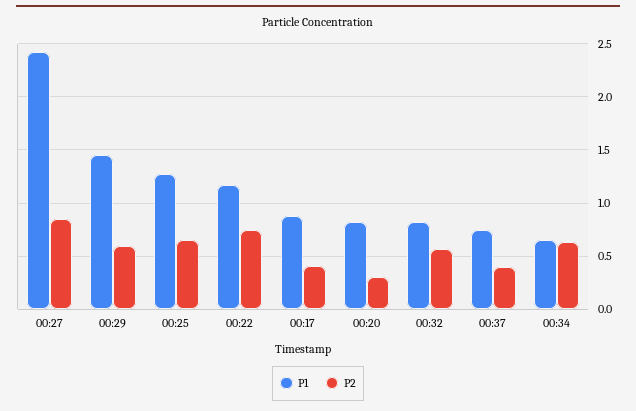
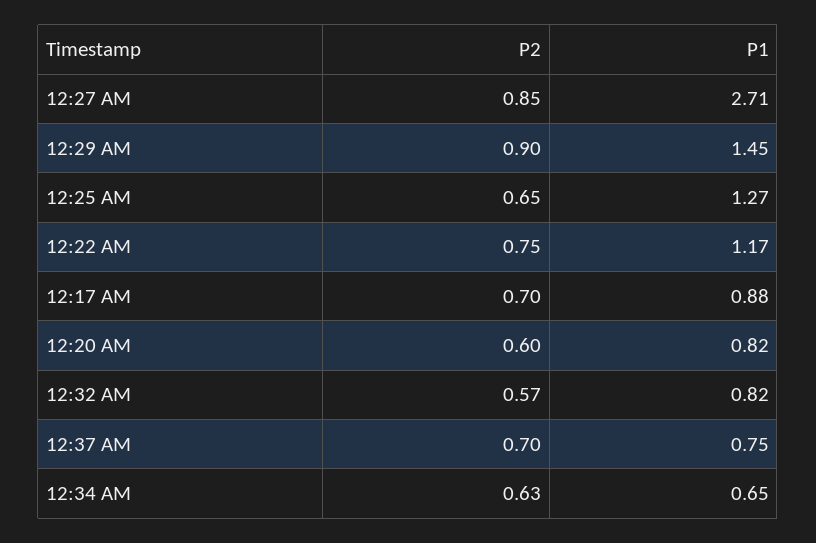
  {
    "P1": {
-     "00:27": 2.4,
+     "00:27": 2.71,
      "00:29": 1.45,
      "00:25": 1.27,
      "00:22": 1.17,
      "00:17": 0.88,
      "00:20": 0.82,
      "00:32": 0.82,
      "00:37": 0.75,
      "00:34": 0.65
    },
    "P2": {
      "00:27": 0.85,
-     "00:29": 0.6,
+     "00:29": 0.9,
      "00:25": 0.65,
      "00:22": 0.75,
-     "00:17": 0.4,
+     "00:17": 0.7,
-     "00:20": 0.3,
+     "00:20": 0.6,
      "00:32": 0.57,
-     "00:37": 0.4,
+     "00:37": 0.7,
      "00:34": 0.63
    }
  }

